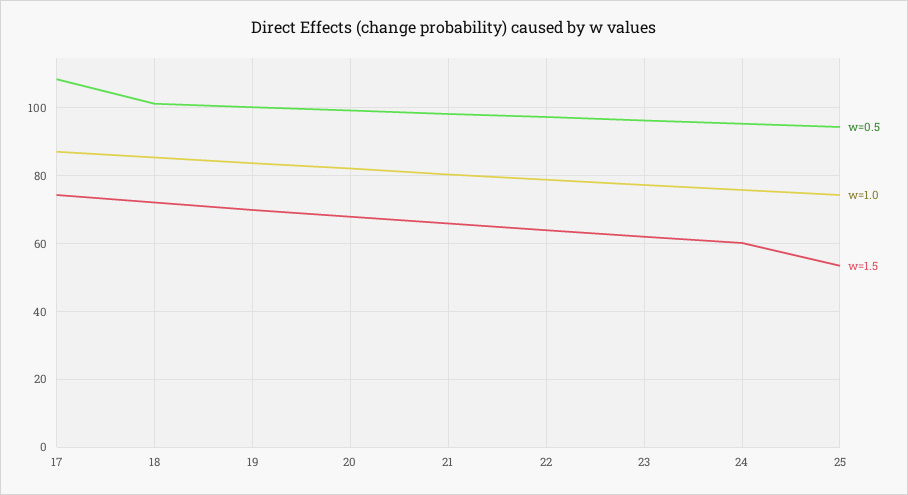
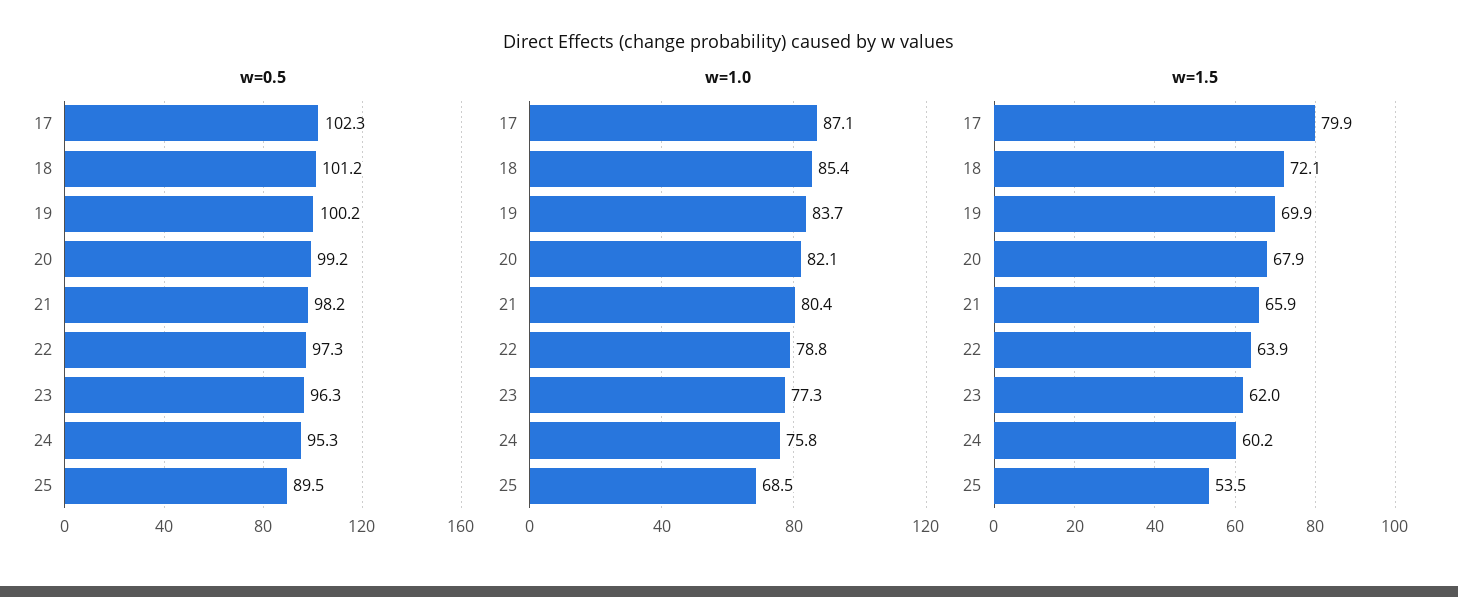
  {
    "w=0.5": {
-     "17": 108,
+     "17": 102.3,
      "18": 101.2,
      "19": 100.2,
      "20": 99.2,
      "21": 98.2,
      "22": 97.3,
      "23": 96.3,
      "24": 95.3,
-     "25": 94
+     "25": 89.5
    },
    "w=1.0": {
      "17": 87.1,
      "18": 85.4,
      "19": 83.7,
      "20": 82.1,
      "21": 80.4,
      "22": 78.8,
      "23": 77.3,
      "24": 75.8,
-     "25": 74
+     "25": 68.5
    },
    "w=1.5": {
-     "17": 74,
+     "17": 79.9,
      "18": 72.1,
      "19": 69.9,
      "20": 67.9,
      "21": 65.9,
      "22": 63.9,
      "23": 62,
      "24": 60.2,
      "25": 53.5
    }
  }

